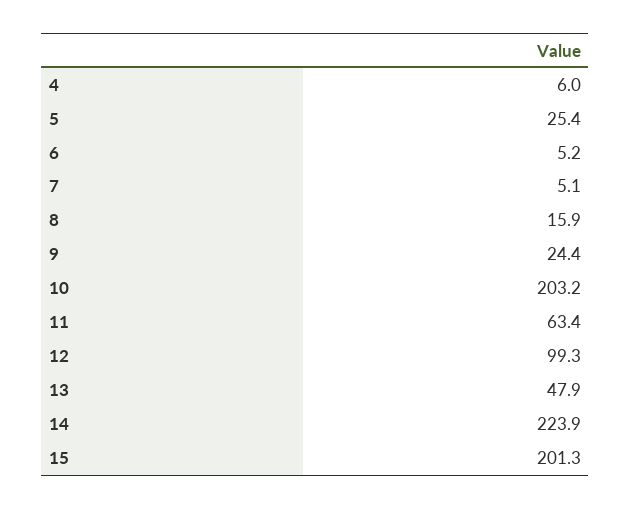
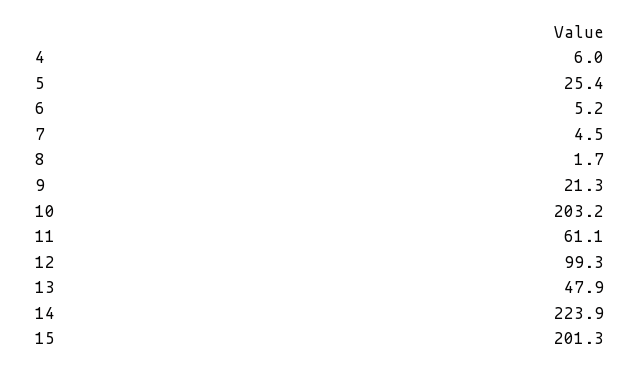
  {
    "4": 6,
    "5": 25.4,
    "6": 5.2,
-   "7": 5.1,
+   "7": 4.5,
-   "8": 15.9,
+   "8": 1.7,
-   "9": 24.4,
+   "9": 21.3,
    "10": 203.2,
-   "11": 63.4,
+   "11": 61.1,
    "12": 99.3,
    "13": 47.9,
    "14": 223.9,
    "15": 201.3
  }

